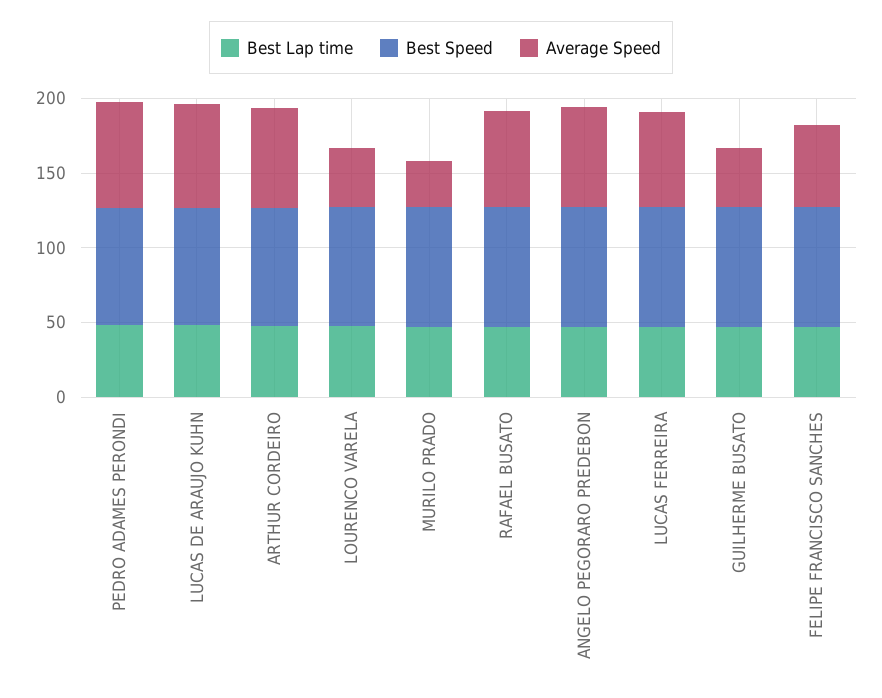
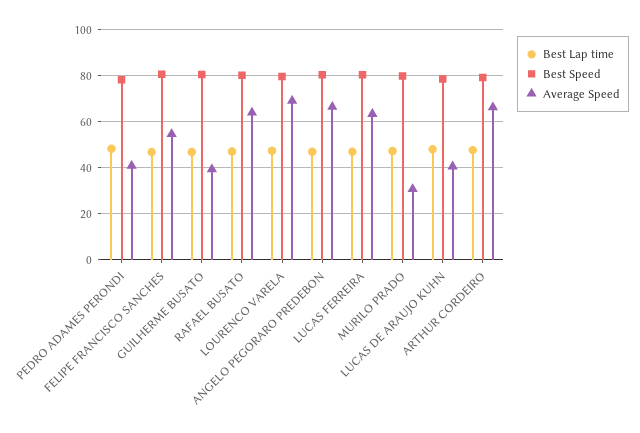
  {
    "Best Lap time": {
      "PEDRO ADAMES PERONDI": 50,
      "LUCAS DE ARAUJO KUHN": 50,
      "ARTHUR CORDEIRO": 50,
      "LOURENCO VARELA": 45,
      "MURILO PRADO": 45,
      "RAFAEL BUSATO": 45,
      "ANGELO PEGORARO PREDEBON": 45,
      "LUCAS FERREIRA": 45,
      "GUILHERME BUSATO": 45,
      "FELIPE FRANCISCO SANCHES": 45
    },
    "Best Speed": {
      "PEDRO ADAMES PERONDI": 80,
      "LUCAS DE ARAUJO KUHN": 80,
      "ARTHUR CORDEIRO": 80,
      "LOURENCO VARELA": 80,
      "MURILO PRADO": 80,
      "RAFAEL BUSATO": 80,
      "ANGELO PEGORARO PREDEBON": 80,
      "LUCAS FERREIRA": 80,
      "GUILHERME BUSATO": 80,
      "FELIPE FRANCISCO SANCHES": 80
    },
    "Average Speed": {
-     "PEDRO ADAMES PERONDI": 70,
+     "PEDRO ADAMES PERONDI": 40,
-     "LUCAS DE ARAUJO KUHN": 70,
+     "LUCAS DE ARAUJO KUHN": 40,
      "ARTHUR CORDEIRO": 65,
-     "LOURENCO VARELA": 40,
+     "LOURENCO VARELA": 70,
      "MURILO PRADO": 30,
      "RAFAEL BUSATO": 65,
      "ANGELO PEGORARO PREDEBON": 65,
      "LUCAS FERREIRA": 65,
      "GUILHERME BUSATO": 40,
      "FELIPE FRANCISCO SANCHES": 55
    }
  }

